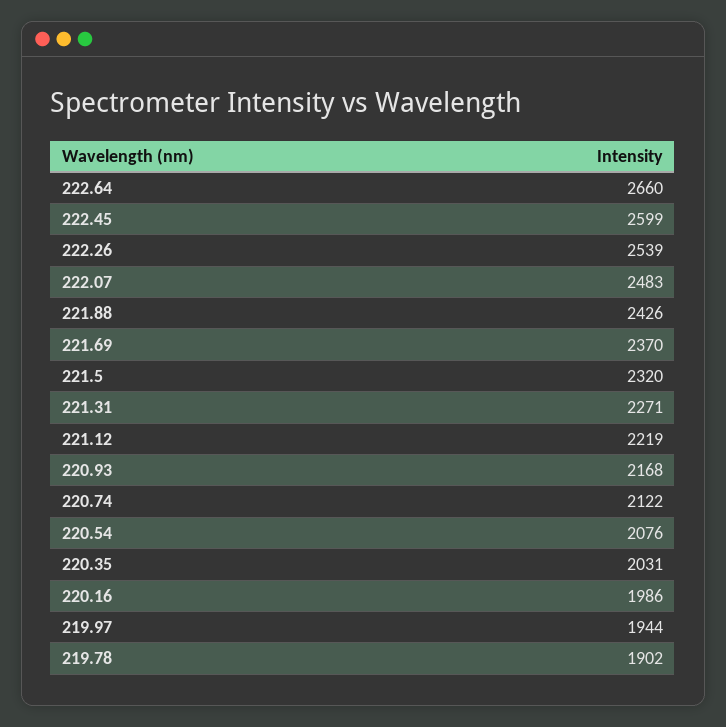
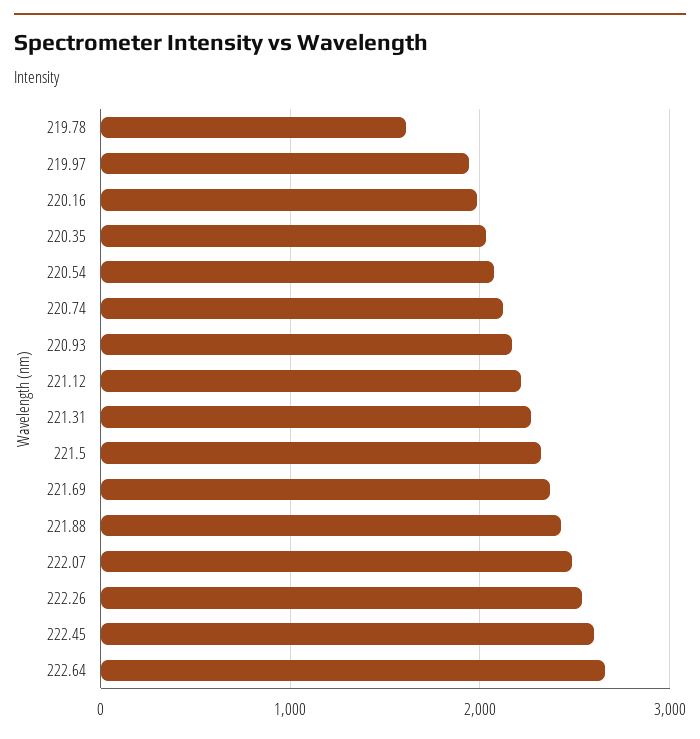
  {
    "222.64": 2660,
    "222.45": 2599,
    "222.26": 2539,
    "222.07": 2483,
    "221.88": 2426,
    "221.69": 2370,
    "221.5": 2320,
    "221.31": 2271,
    "221.12": 2219,
    "220.93": 2168,
    "220.74": 2122,
    "220.54": 2076,
    "220.35": 2031,
    "220.16": 1986,
    "219.97": 1944,
-   "219.78": 1902
+   "219.78": 1600
  }

